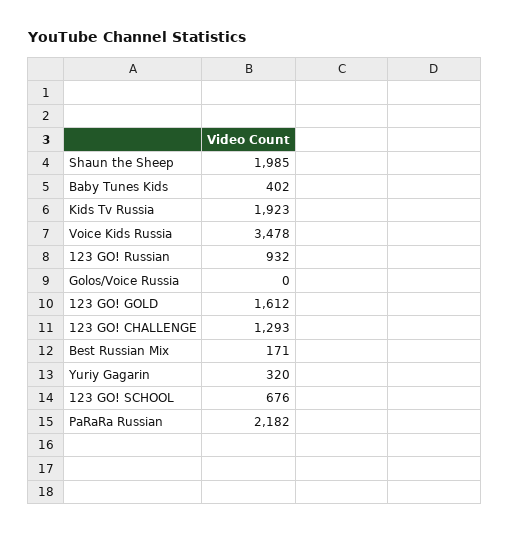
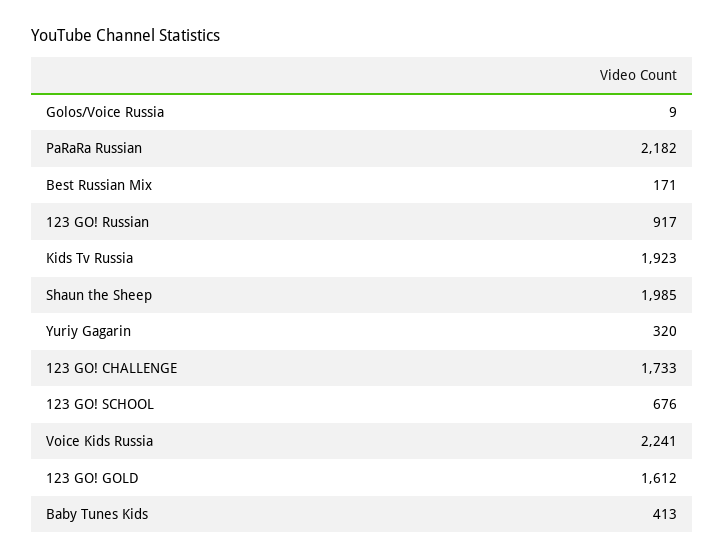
  {
    "Shaun the Sheep": 1985,
-   "Baby Tunes Kids": 402,
+   "Baby Tunes Kids": 413,
    "Kids Tv Russia": 1923,
-   "Voice Kids Russia": 3478,
+   "Voice Kids Russia": 2241,
-   "123 GO! Russian": 932,
+   "123 GO! Russian": 917,
-   "Golos/Voice Russia": 0,
+   "Golos/Voice Russia": 9,
    "123 GO! GOLD": 1612,
-   "123 GO! CHALLENGE": 1293,
+   "123 GO! CHALLENGE": 1733,
    "Best Russian Mix": 171,
    "Yuriy Gagarin": 320,
    "123 GO! SCHOOL": 676,
    "PaRaRa Russian": 2182
  }

